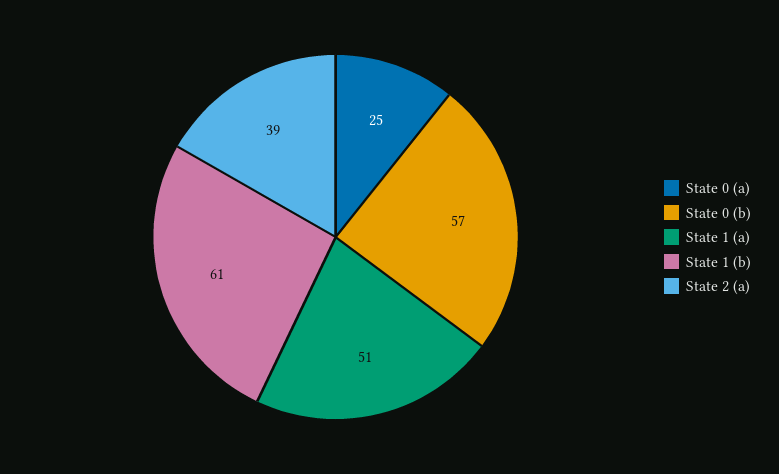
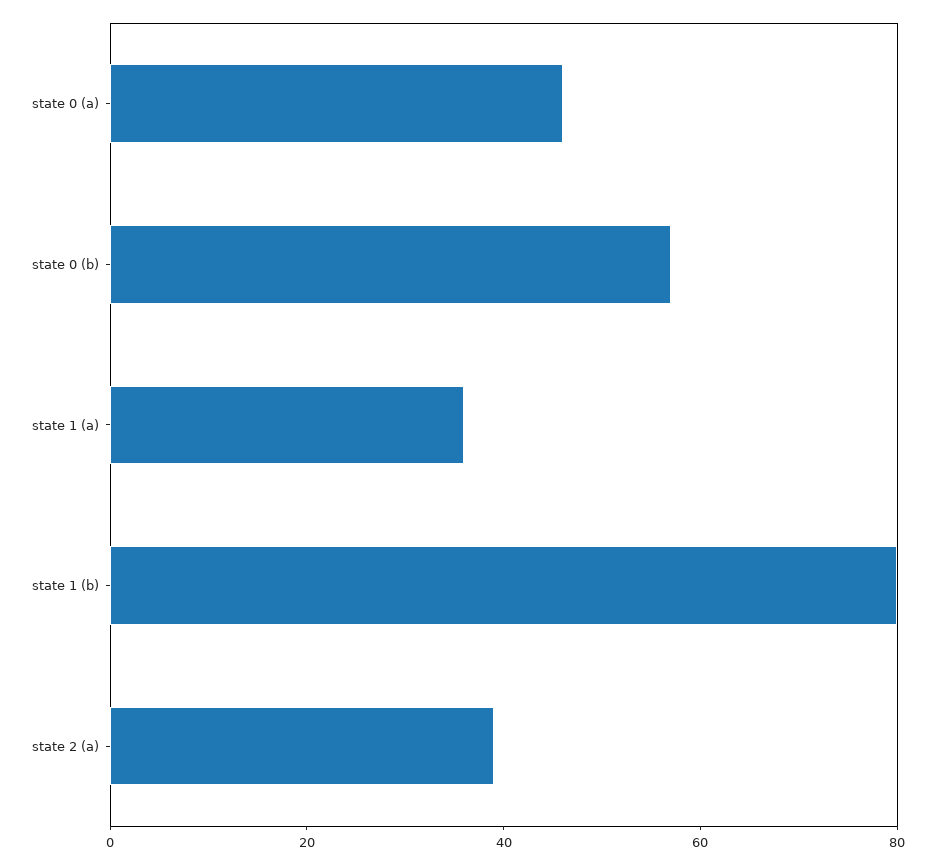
  {
-   "State 0 (a)": 25,
+   "State 0 (a)": 45,
    "State 0 (b)": 57,
-   "State 1 (a)": 51,
+   "State 1 (a)": 35,
-   "State 1 (b)": 61,
+   "State 1 (b)": 80,
    "State 2 (a)": 39
  }

